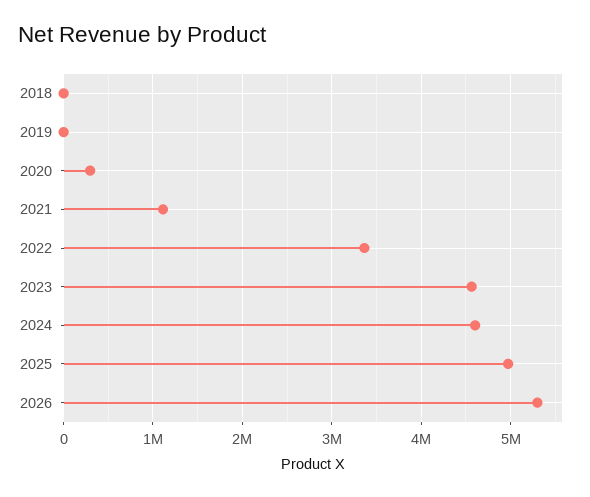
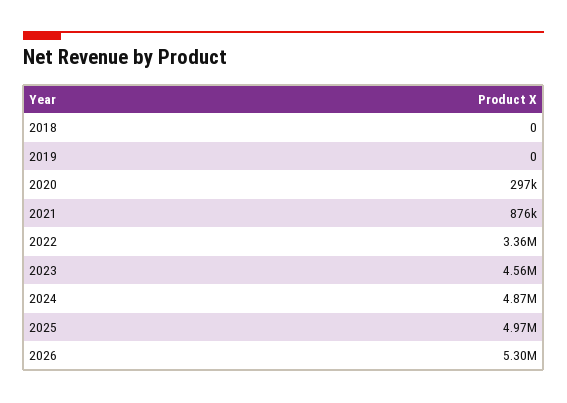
  {
    "2018": 0,
    "2019": 0,
    "2020": 297000,
-   "2021": 1100000,
+   "2021": 876000,
    "2022": 3360000,
    "2023": 4560000,
-   "2024": 4600000,
+   "2024": 4870000,
    "2025": 4970000,
    "2026": 5300000
  }

